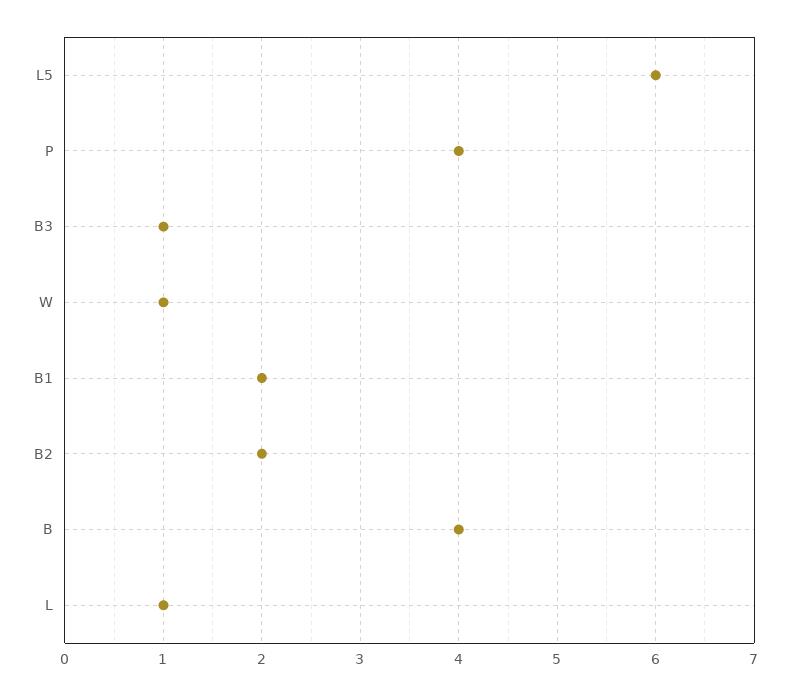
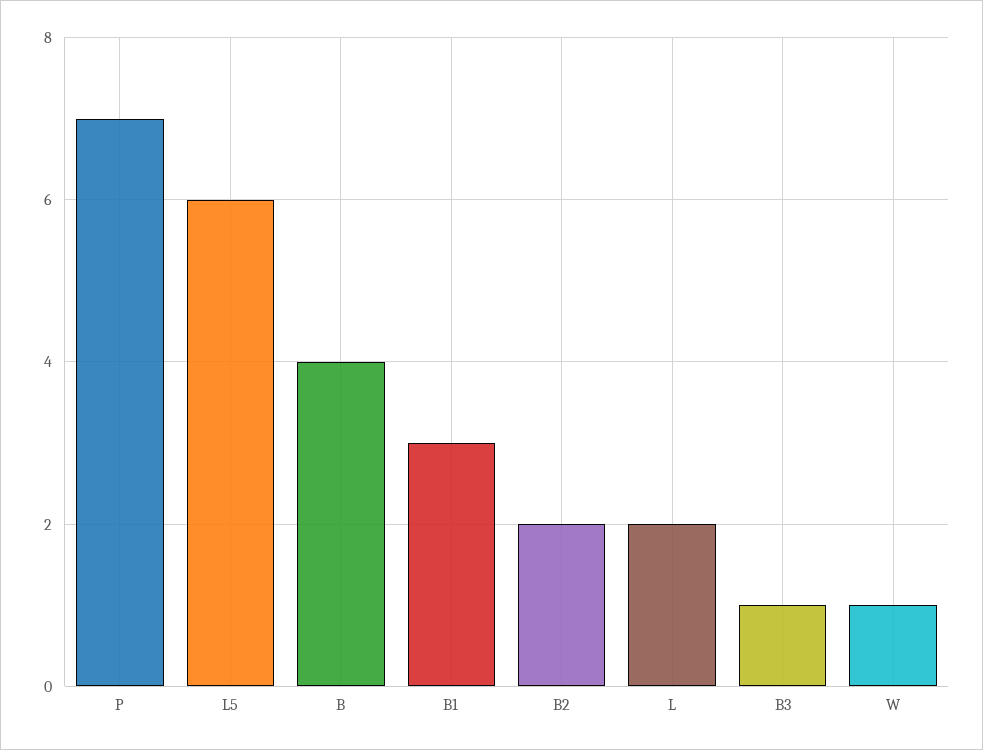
  {
    "L5": 6,
-   "P": 4,
+   "P": 7,
    "B3": 1,
    "W": 1,
-   "B1": 2,
+   "B1": 3,
    "B2": 2,
    "B": 4,
-   "L": 1
+   "L": 2
  }

